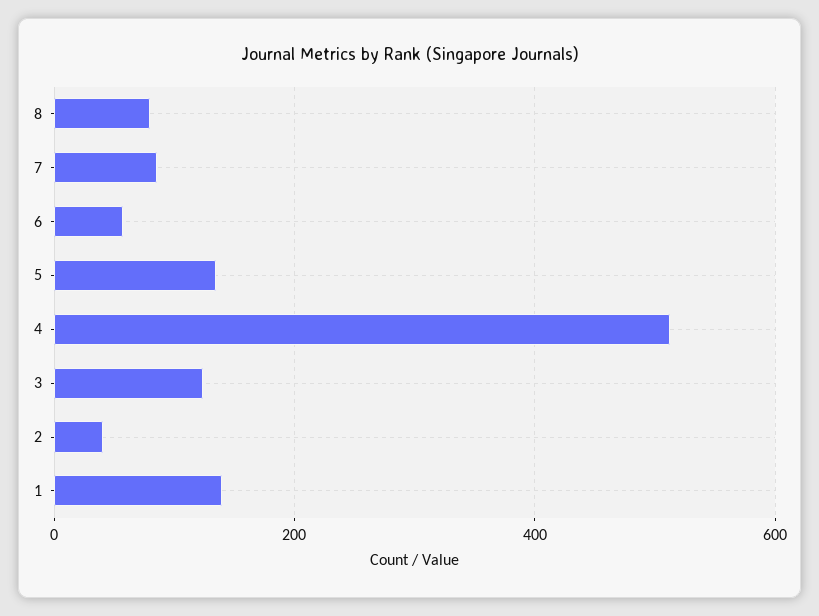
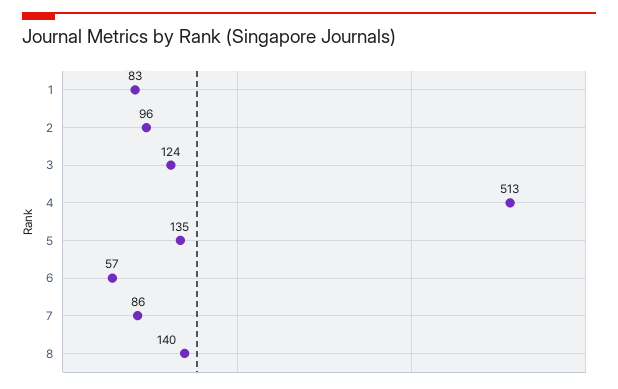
  {
-   "8": 80,
+   "8": 140,
    "7": 86,
    "6": 57,
    "5": 135,
    "4": 513,
    "3": 124,
-   "2": 40,
+   "2": 96,
-   "1": 140
+   "1": 83
  }

